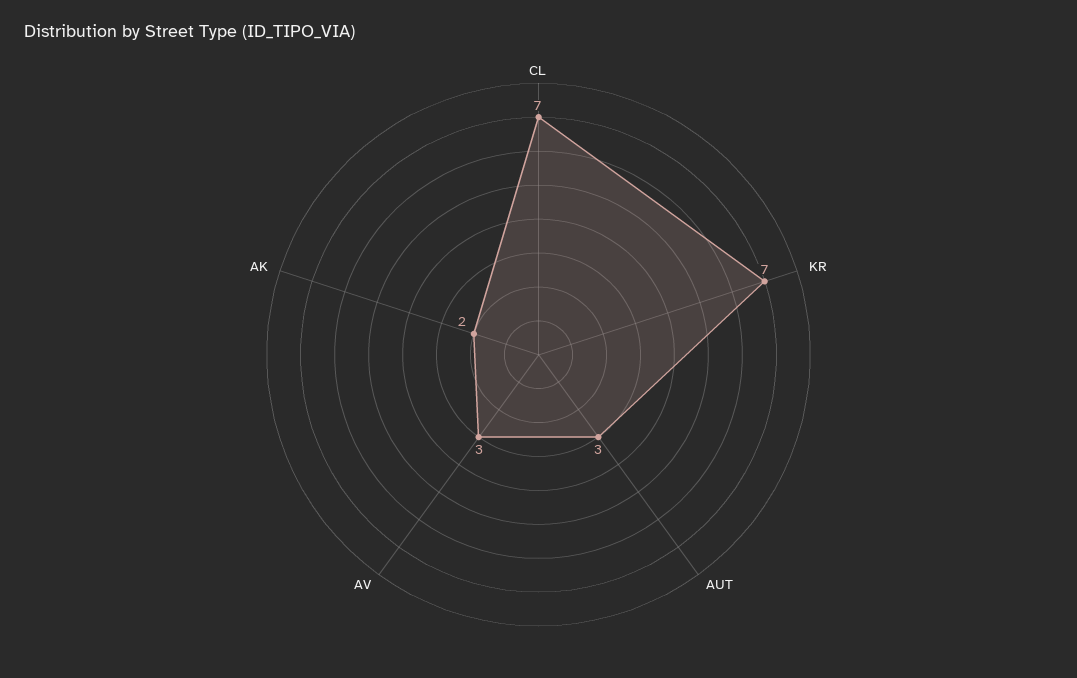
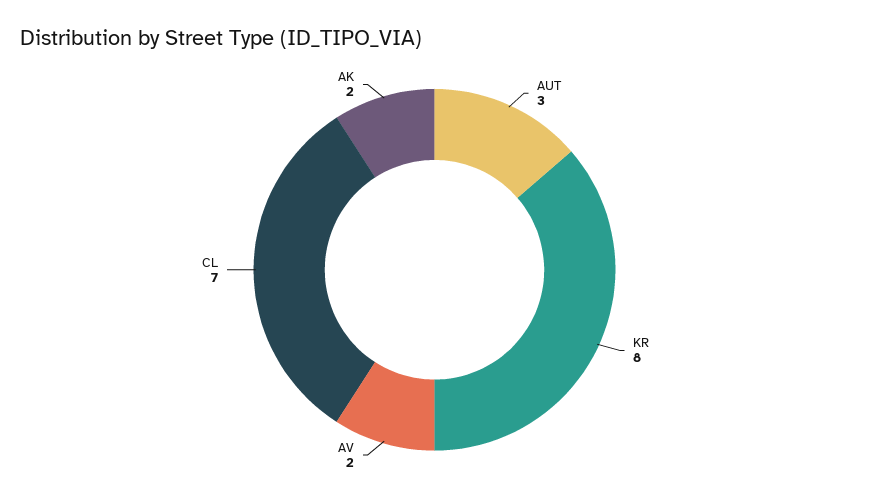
  {
    "CL": 7,
-   "KR": 7,
+   "KR": 8,
    "AUT": 3,
-   "AV": 3,
+   "AV": 2,
    "AK": 2
  }

